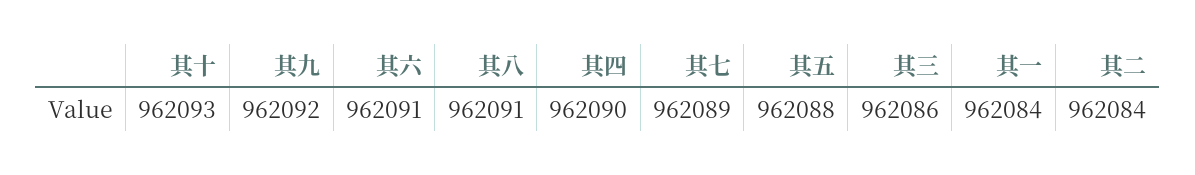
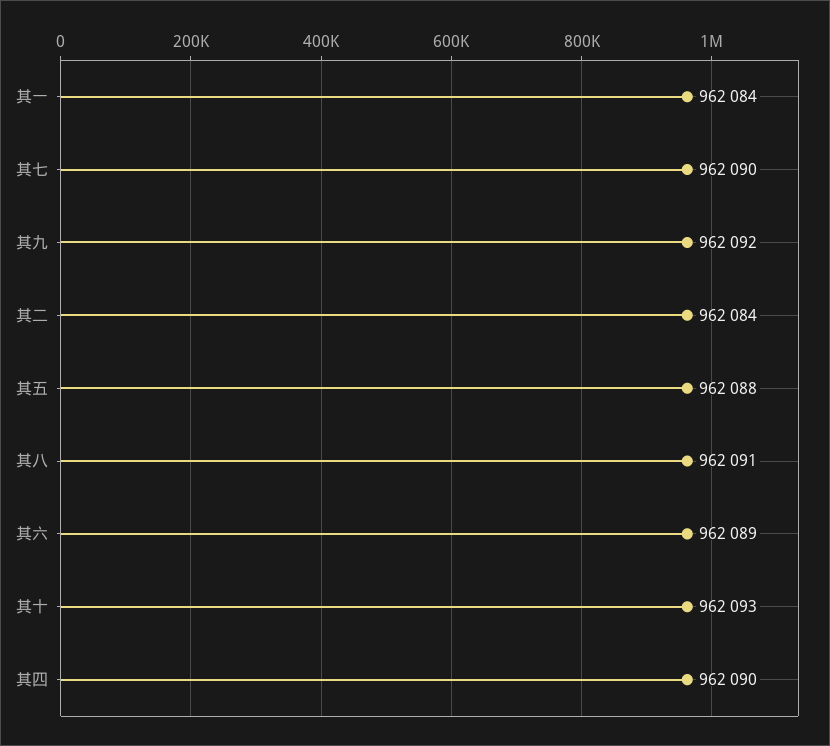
  {
    "其十": 962093,
    "其九": 962092,
-   "其六": 962091,
+   "其六": 962089,
    "其八": 962091,
    "其四": 962090,
-   "其七": 962089,
+   "其七": 962090,
    "其五": 962088,
-   "其三": 962086,
    "其一": 962084,
    "其二": 962084
  }

